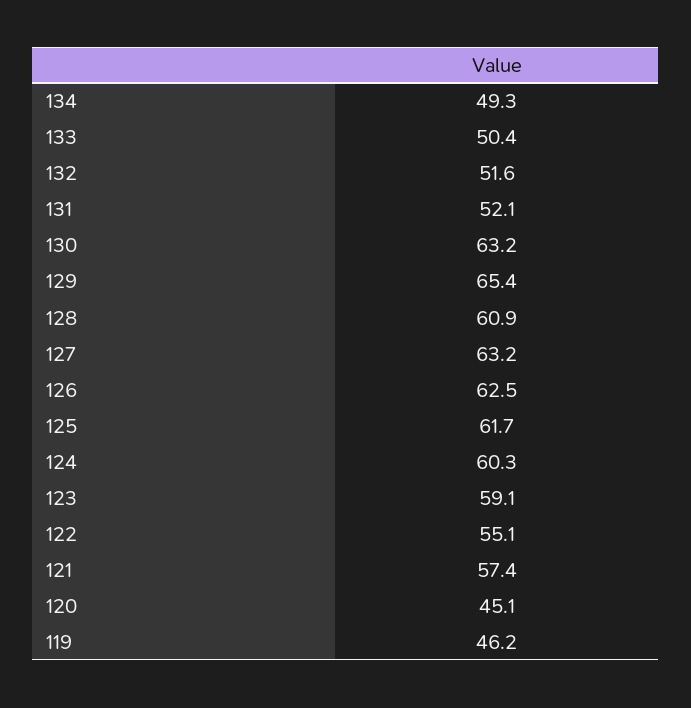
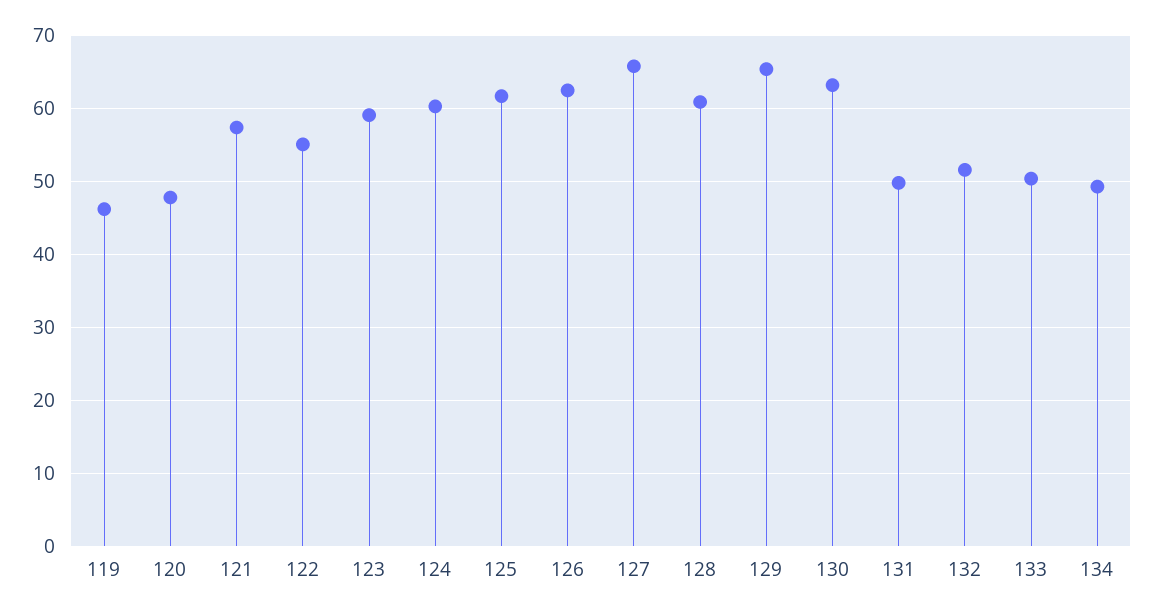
  {
    "134": 49.3,
    "133": 50.4,
    "132": 51.6,
-   "131": 52.1,
+   "131": 50,
    "130": 63.2,
    "129": 65.4,
    "128": 60.9,
-   "127": 63.2,
+   "127": 66,
    "126": 62.5,
    "125": 61.7,
    "124": 60.3,
    "123": 59.1,
    "122": 55.1,
    "121": 57.4,
-   "120": 45.1,
+   "120": 48,
    "119": 46.2
  }

